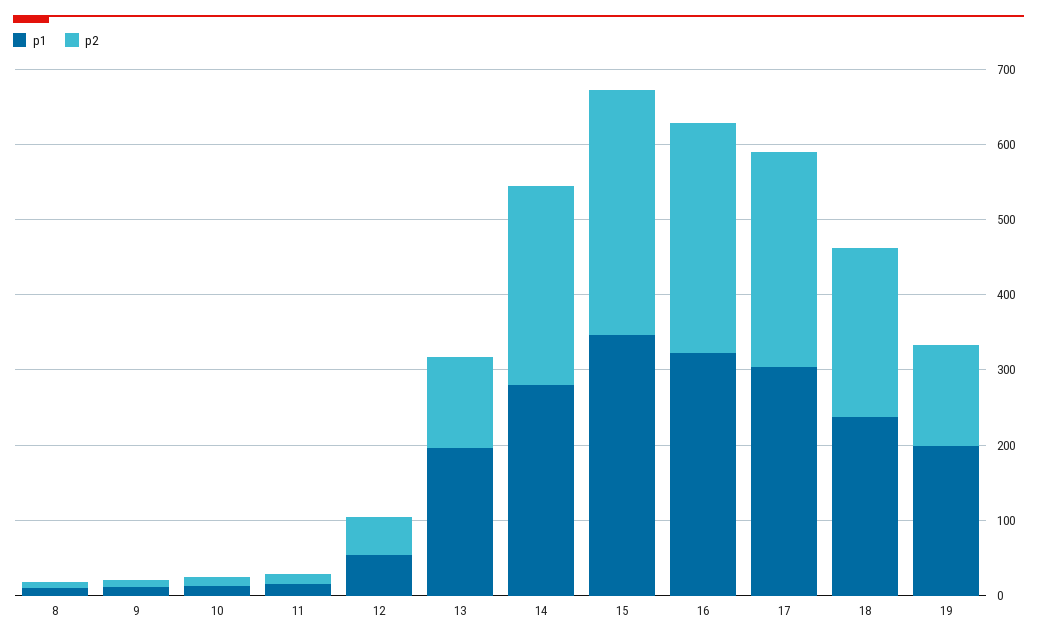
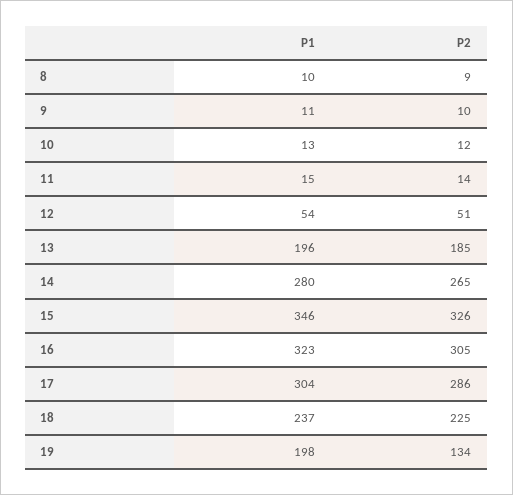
  {
    "p1": {
      "8": 10,
      "9": 11,
      "10": 13,
      "11": 15,
      "12": 54,
      "13": 196,
      "14": 280,
      "15": 346,
      "16": 323,
      "17": 304,
      "18": 237,
      "19": 198
    },
    "p2": {
      "8": 9,
      "9": 10,
      "10": 12,
      "11": 14,
      "12": 51,
-     "13": 120,
+     "13": 185,
      "14": 265,
      "15": 326,
      "16": 305,
      "17": 286,
      "18": 225,
      "19": 134
    }
  }

